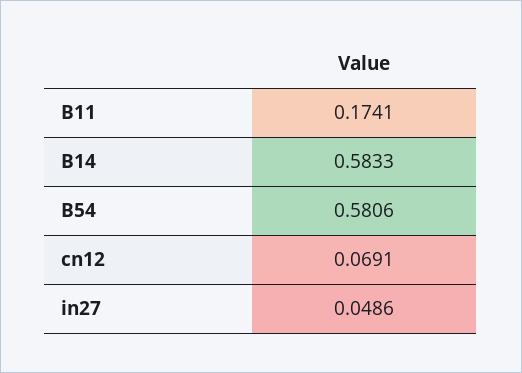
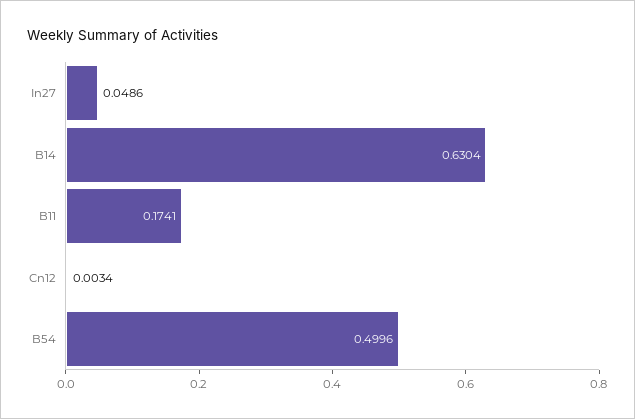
  {
    "B11": 0.1741,
-   "B14": 0.5833,
+   "B14": 0.6304,
-   "B54": 0.5806,
+   "B54": 0.4996,
-   "cn12": 0.0691,
+   "cn12": 0.0034,
    "in27": 0.0486
  }

